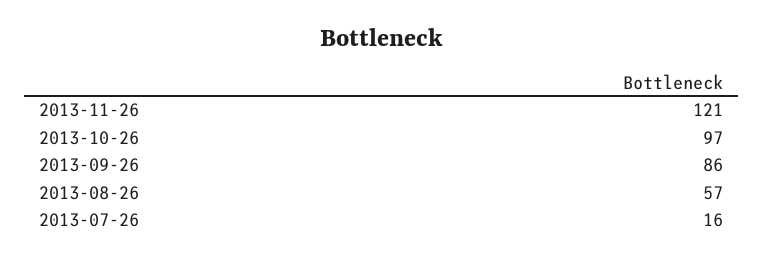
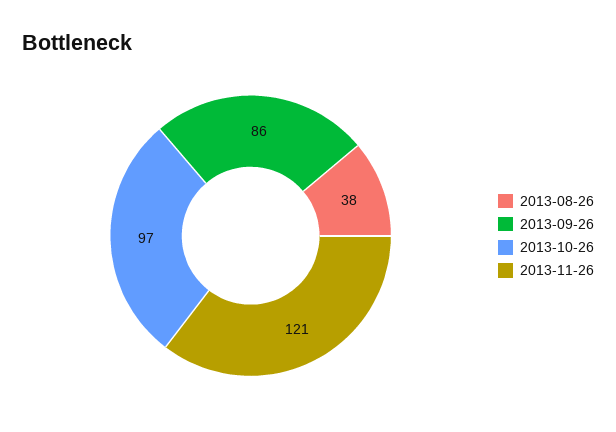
  {
    "2013-11-26": 121,
    "2013-10-26": 97,
    "2013-09-26": 86,
-   "2013-08-26": 57,
+   "2013-08-26": 38
-   "2013-07-26": 16
  }

